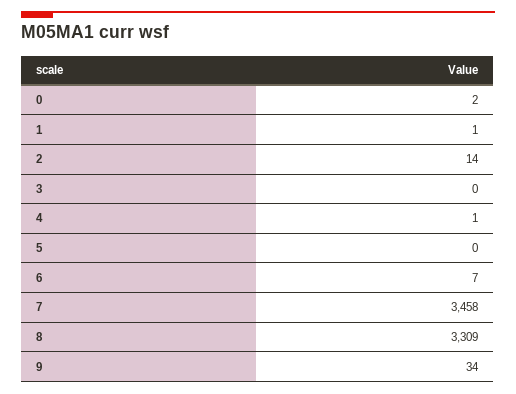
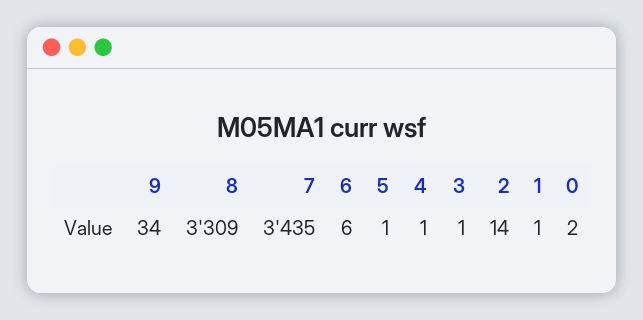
  {
    "0": 2,
    "1": 1,
    "2": 14,
-   "3": 0,
+   "3": 1,
    "4": 1,
-   "5": 0,
+   "5": 1,
-   "6": 7,
+   "6": 6,
-   "7": 3458,
+   "7": 3435,
    "8": 3309,
    "9": 34
  }

